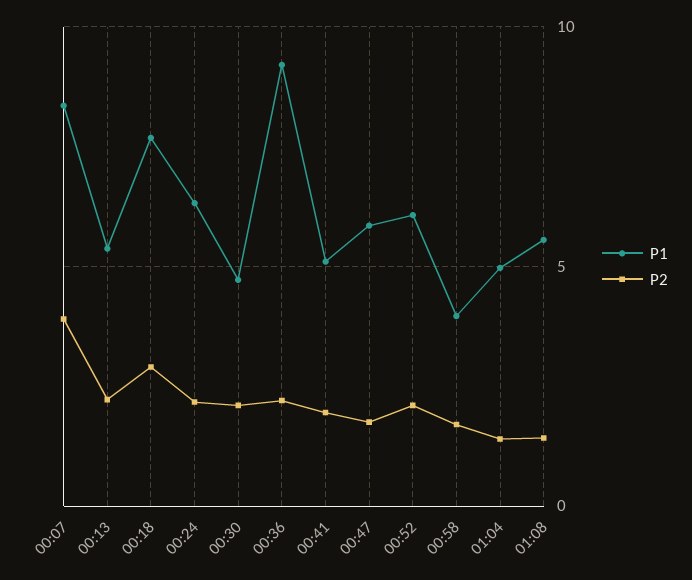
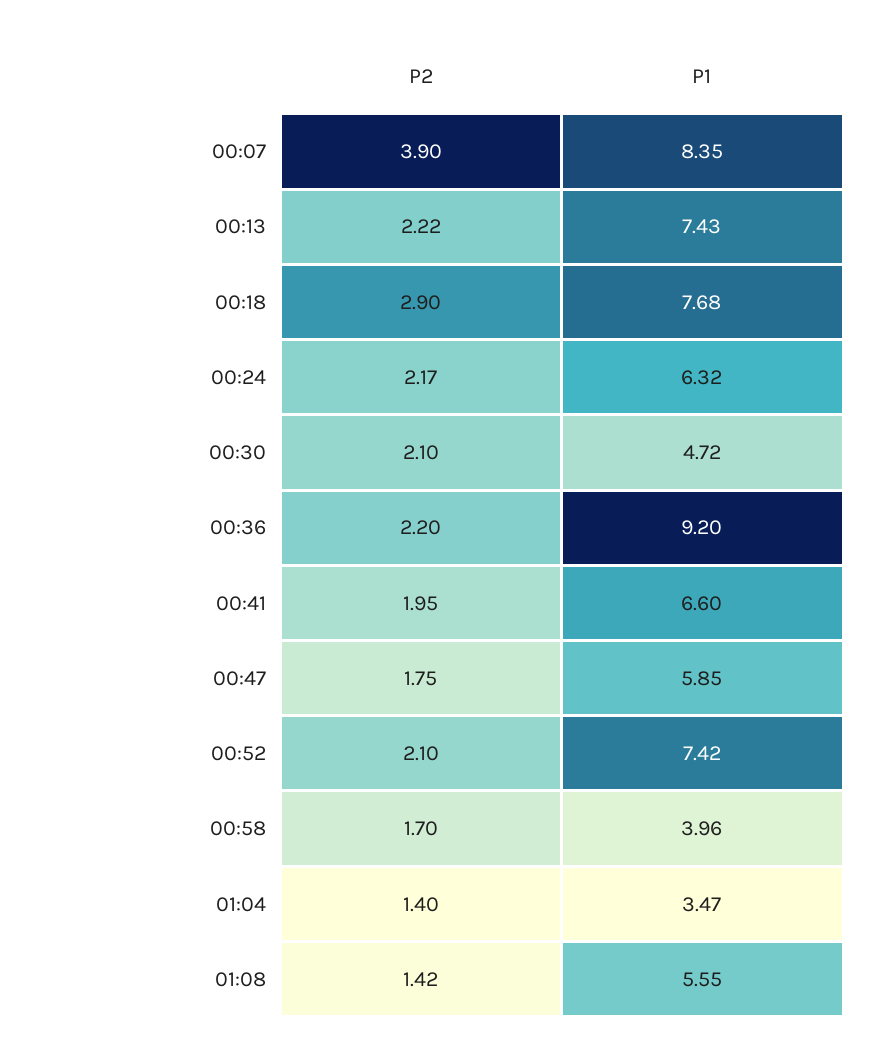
  {
    "P1": {
      "00:07": 8.35,
-     "00:13": 5.5,
+     "00:13": 7.43,
      "00:18": 7.68,
      "00:24": 6.32,
      "00:30": 4.72,
      "00:36": 9.2,
-     "00:41": 5,
+     "00:41": 6.6,
      "00:47": 5.85,
-     "00:52": 6,
+     "00:52": 7.42,
      "00:58": 3.96,
-     "01:04": 5,
+     "01:04": 3.47,
      "01:08": 5.55
    },
    "P2": {
      "00:07": 3.9,
      "00:13": 2.22,
      "00:18": 2.9,
      "00:24": 2.17,
      "00:30": 2.1,
      "00:36": 2.2,
      "00:41": 1.95,
      "00:47": 1.75,
      "00:52": 2.1,
      "00:58": 1.7,
      "01:04": 1.4,
      "01:08": 1.42
    }
  }

